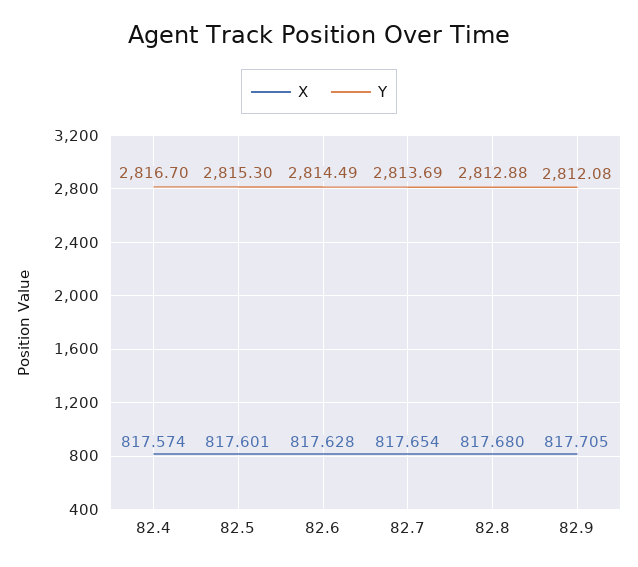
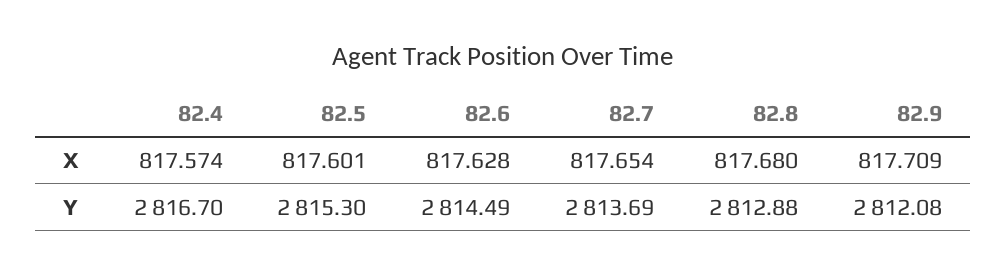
  {
    "X": {
      "82.4": 817.574,
      "82.5": 817.601,
      "82.6": 817.628,
      "82.7": 817.654,
      "82.8": 817.68,
-     "82.9": 817.705
+     "82.9": 817.709
    },
    "Y": {
      "82.4": 2816.7,
      "82.5": 2815.3,
      "82.6": 2814.49,
      "82.7": 2813.69,
      "82.8": 2812.88,
      "82.9": 2812.08
    }
  }

